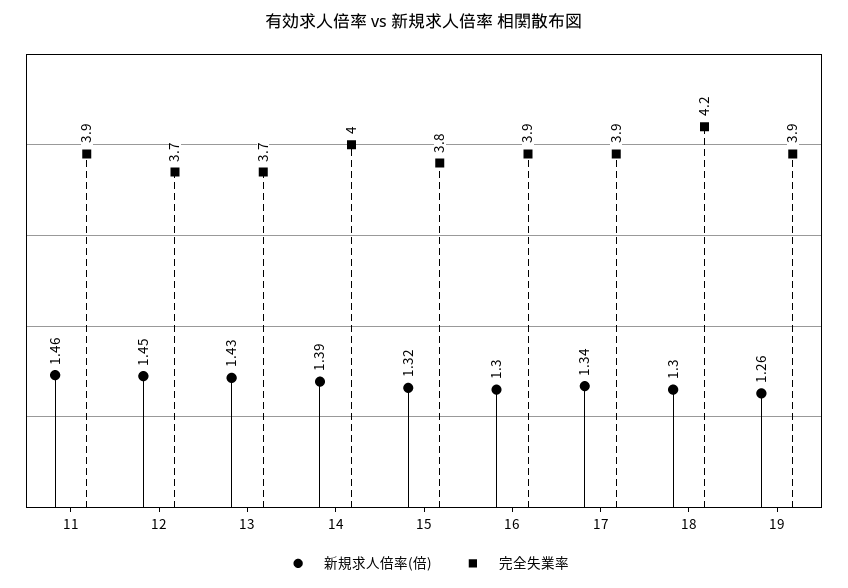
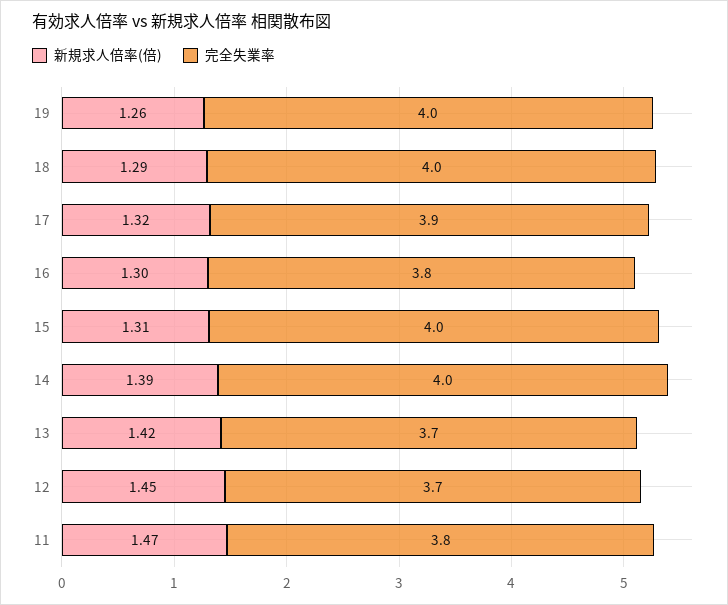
  {
    "新規求人倍率(倍)": {
-     "11": 1.46,
+     "11": 1.47,
      "12": 1.45,
-     "13": 1.43,
+     "13": 1.42,
      "14": 1.39,
-     "15": 1.32,
+     "15": 1.31,
      "16": 1.3,
-     "17": 1.34,
+     "17": 1.32,
-     "18": 1.3,
+     "18": 1.29,
      "19": 1.26
    },
    "完全失業率": {
-     "11": 3.9,
+     "11": 3.8,
      "12": 3.7,
      "13": 3.7,
      "14": 4,
-     "15": 3.8,
+     "15": 4,
-     "16": 3.9,
+     "16": 3.8,
      "17": 3.9,
-     "18": 4.2,
+     "18": 4,
-     "19": 3.9
+     "19": 4
    }
  }

